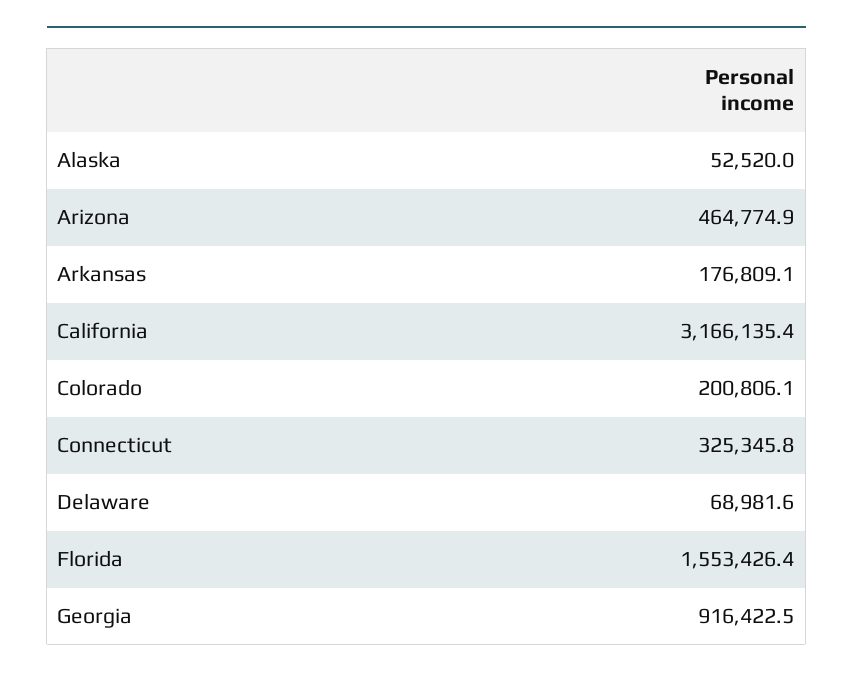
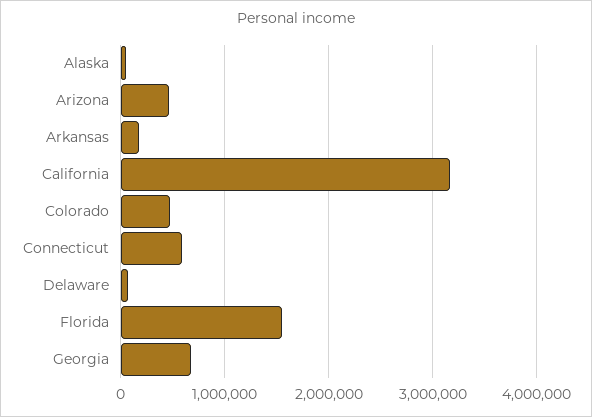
  {
    "Alaska": 52520,
    "Arizona": 464774.9,
    "Arkansas": 176809.1,
    "California": 3166135.4,
-   "Colorado": 200806.1,
+   "Colorado": 500000,
-   "Connecticut": 325345.8,
+   "Connecticut": 600000,
    "Delaware": 68981.6,
    "Florida": 1553426.4,
-   "Georgia": 916422.5
+   "Georgia": 700000
  }

